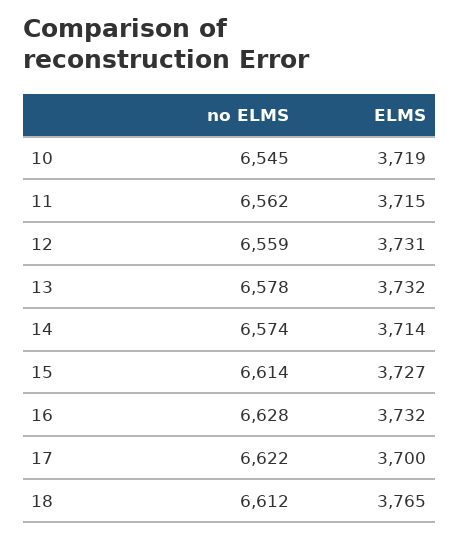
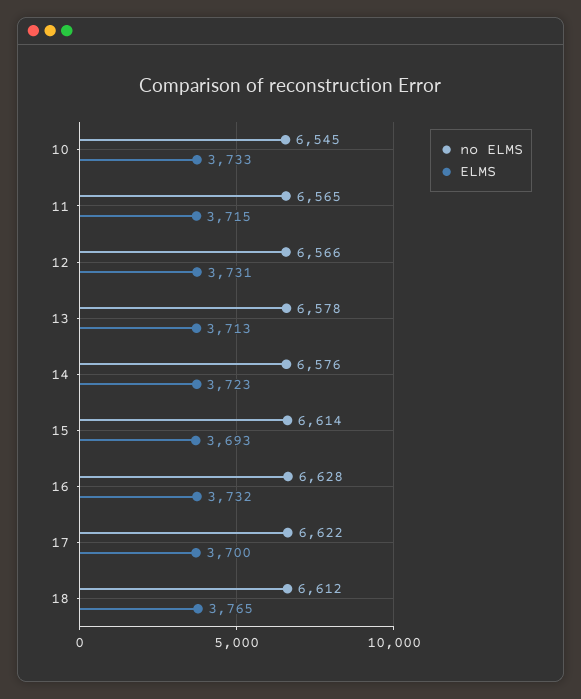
  {
    "no ELMS": {
      "10": 6545,
-     "11": 6562,
+     "11": 6565,
-     "12": 6559,
+     "12": 6566,
      "13": 6578,
-     "14": 6574,
+     "14": 6576,
      "15": 6614,
      "16": 6628,
      "17": 6622,
      "18": 6612
    },
    "ELMS": {
-     "10": 3719,
+     "10": 3733,
      "11": 3715,
      "12": 3731,
-     "13": 3732,
+     "13": 3713,
-     "14": 3714,
+     "14": 3723,
-     "15": 3727,
+     "15": 3693,
      "16": 3732,
      "17": 3700,
      "18": 3765
    }
  }

